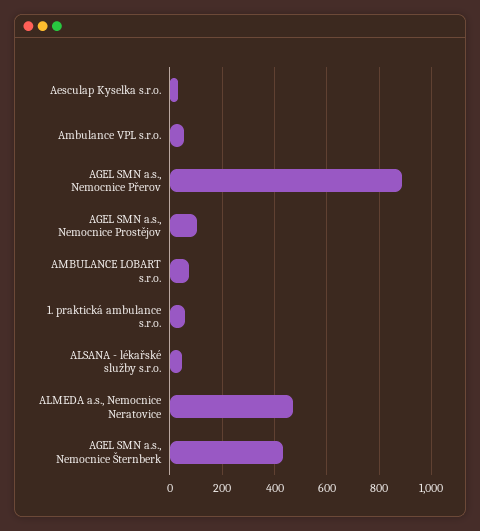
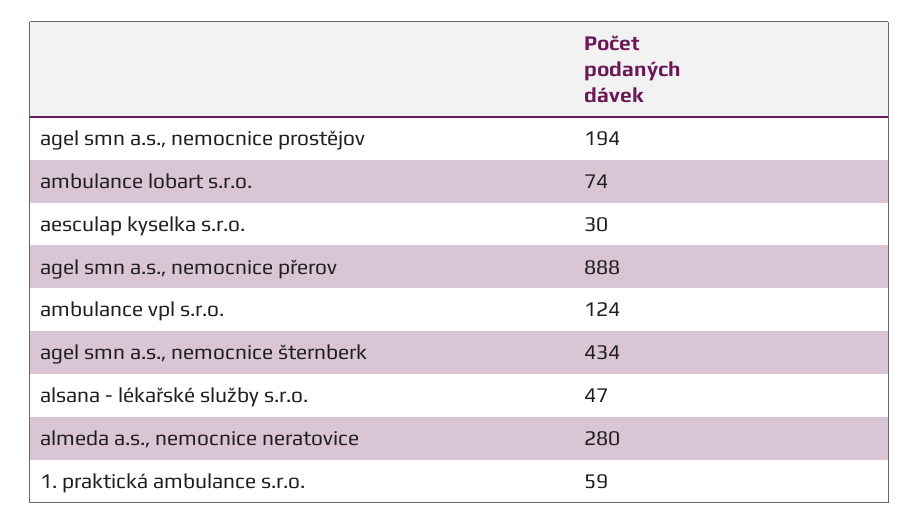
  {
    "Aesculap Kyselka s.r.o.": 30,
-   "Ambulance VPL s.r.o.": 50,
+   "Ambulance VPL s.r.o.": 124,
    "AGEL SMN a.s., Nemocnice Přerov": 888,
-   "AGEL SMN a.s., Nemocnice Prostějov": 100,
+   "AGEL SMN a.s., Nemocnice Prostějov": 194,
    "AMBULANCE LOBART s.r.o.": 74,
    "1. praktická ambulance s.r.o.": 59,
    "ALSANA - lékařské služby s.r.o.": 47,
-   "ALMEDA a.s., Nemocnice Neratovice": 475,
+   "ALMEDA a.s., Nemocnice Neratovice": 280,
    "AGEL SMN a.s., Nemocnice Šternberk": 434
  }

